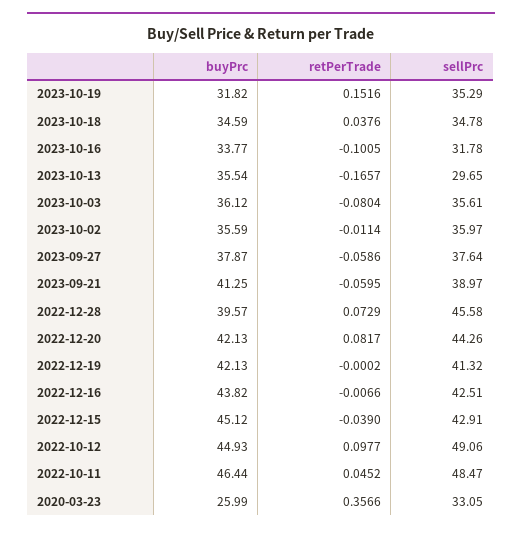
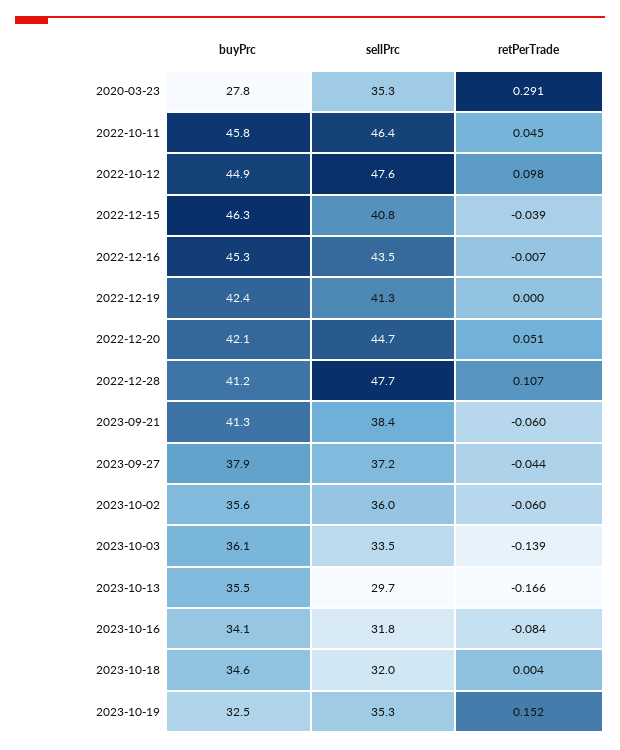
  {
    "buyPrc": {
-     "2023-10-19": 31.82,
+     "2023-10-19": 32.5,
      "2023-10-18": 34.59,
-     "2023-10-16": 33.77,
+     "2023-10-16": 34.1,
      "2023-10-13": 35.54,
      "2023-10-03": 36.12,
      "2023-10-02": 35.59,
      "2023-09-27": 37.87,
      "2023-09-21": 41.25,
-     "2022-12-28": 39.57,
+     "2022-12-28": 41.2,
      "2022-12-20": 42.13,
-     "2022-12-19": 42.13,
+     "2022-12-19": 42.4,
-     "2022-12-16": 43.82,
+     "2022-12-16": 45.3,
-     "2022-12-15": 45.12,
+     "2022-12-15": 46.3,
      "2022-10-12": 44.93,
-     "2022-10-11": 46.44,
+     "2022-10-11": 45.8,
-     "2020-03-23": 25.99
+     "2020-03-23": 27.8
    },
    "retPerTrade": {
      "2023-10-19": 0.1516,
-     "2023-10-18": 0.0376,
+     "2023-10-18": 0.004,
-     "2023-10-16": -0.1005,
+     "2023-10-16": -0.084,
      "2023-10-13": -0.1657,
-     "2023-10-03": -0.0804,
+     "2023-10-03": -0.139,
-     "2023-10-02": -0.0114,
+     "2023-10-02": -0.06,
-     "2023-09-27": -0.0586,
+     "2023-09-27": -0.044,
      "2023-09-21": -0.0595,
-     "2022-12-28": 0.0729,
+     "2022-12-28": 0.107,
-     "2022-12-20": 0.0817,
+     "2022-12-20": 0.051,
      "2022-12-19": -0.0002,
      "2022-12-16": -0.0066,
      "2022-12-15": -0.039,
      "2022-10-12": 0.0977,
      "2022-10-11": 0.0452,
-     "2020-03-23": 0.3566
+     "2020-03-23": 0.291
    },
    "sellPrc": {
      "2023-10-19": 35.29,
-     "2023-10-18": 34.78,
+     "2023-10-18": 32,
      "2023-10-16": 31.78,
      "2023-10-13": 29.65,
-     "2023-10-03": 35.61,
+     "2023-10-03": 33.5,
      "2023-10-02": 35.97,
-     "2023-09-27": 37.64,
+     "2023-09-27": 37.2,
-     "2023-09-21": 38.97,
+     "2023-09-21": 38.4,
-     "2022-12-28": 45.58,
+     "2022-12-28": 47.7,
-     "2022-12-20": 44.26,
+     "2022-12-20": 44.7,
      "2022-12-19": 41.32,
-     "2022-12-16": 42.51,
+     "2022-12-16": 43.5,
-     "2022-12-15": 42.91,
+     "2022-12-15": 40.8,
-     "2022-10-12": 49.06,
+     "2022-10-12": 47.6,
-     "2022-10-11": 48.47,
+     "2022-10-11": 46.4,
-     "2020-03-23": 33.05
+     "2020-03-23": 35.3
    }
  }

